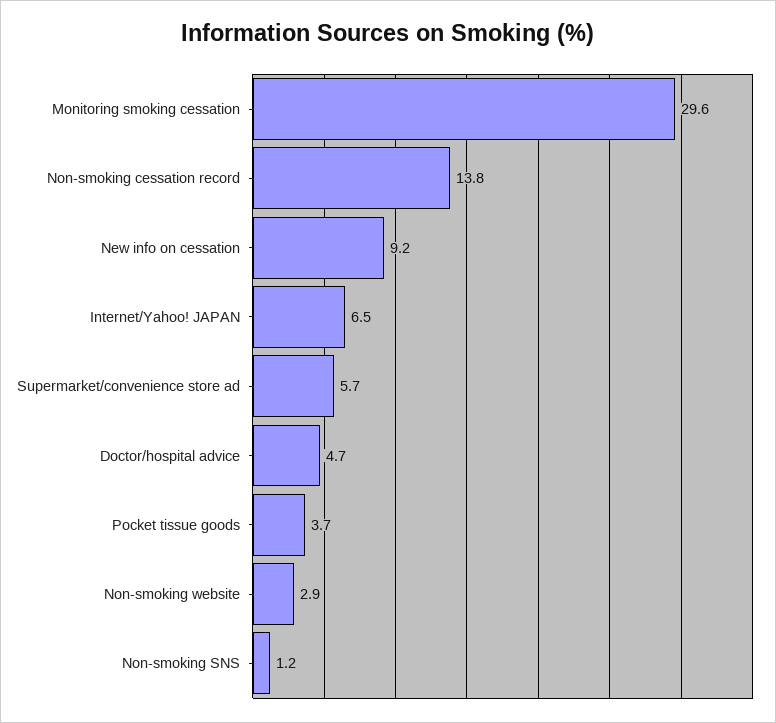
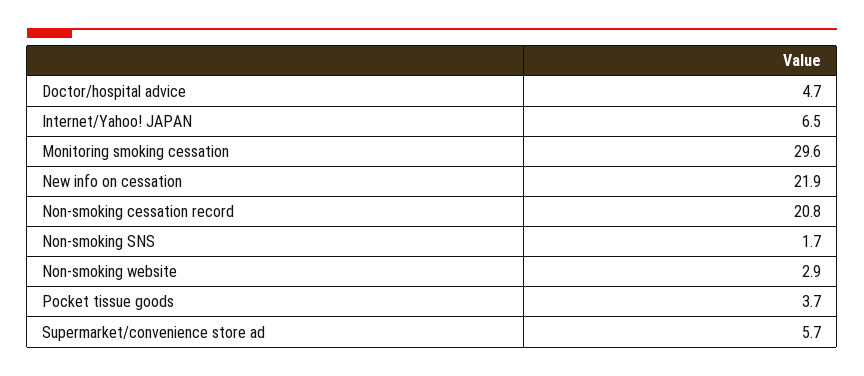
  {
    "Monitoring smoking cessation": 29.6,
-   "Non-smoking cessation record": 13.8,
+   "Non-smoking cessation record": 20.8,
-   "New info on cessation": 9.2,
+   "New info on cessation": 21.9,
    "Internet/Yahoo! JAPAN": 6.5,
    "Supermarket/convenience store ad": 5.7,
    "Doctor/hospital advice": 4.7,
    "Pocket tissue goods": 3.7,
    "Non-smoking website": 2.9,
-   "Non-smoking SNS": 1.2
+   "Non-smoking SNS": 1.7
  }

